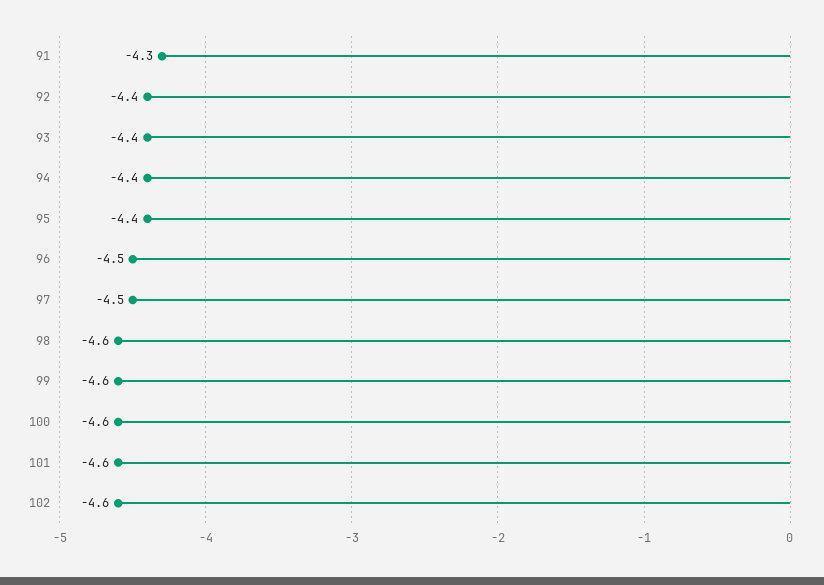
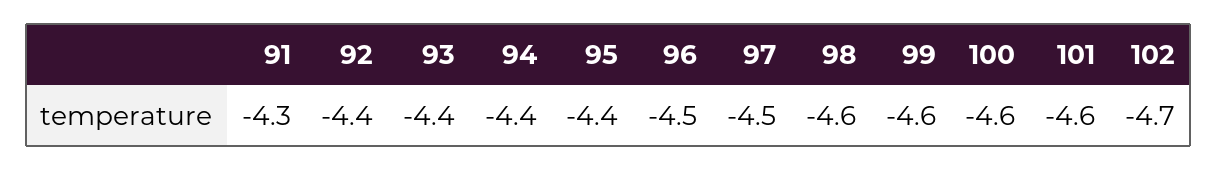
  {
    "91": -4.3,
    "92": -4.4,
    "93": -4.4,
    "94": -4.4,
    "95": -4.4,
    "96": -4.5,
    "97": -4.5,
    "98": -4.6,
    "99": -4.6,
    "100": -4.6,
    "101": -4.6,
-   "102": -4.6
+   "102": -4.7
  }

